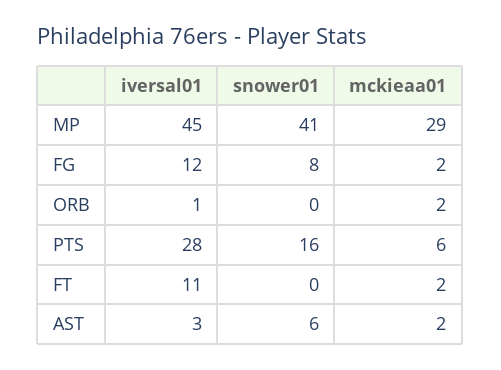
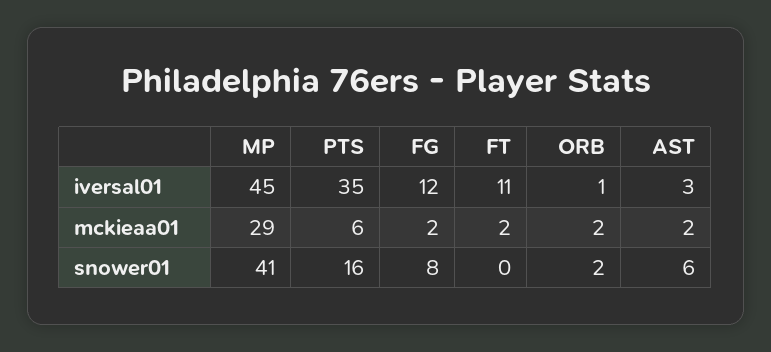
  {
    "iversal01": {
      "MP": 45,
      "FG": 12,
      "ORB": 1,
-     "PTS": 28,
+     "PTS": 35,
      "FT": 11,
      "AST": 3
    },
    "snower01": {
      "MP": 41,
      "FG": 8,
-     "ORB": 0,
+     "ORB": 2,
      "PTS": 16,
      "FT": 0,
      "AST": 6
    },
    "mckieaa01": {
      "MP": 29,
      "FG": 2,
      "ORB": 2,
      "PTS": 6,
      "FT": 2,
      "AST": 2
    }
  }

